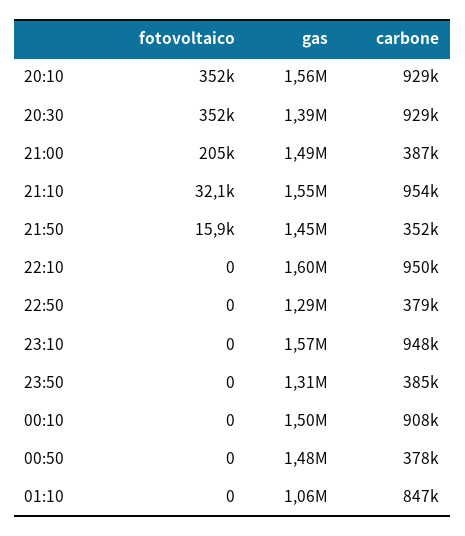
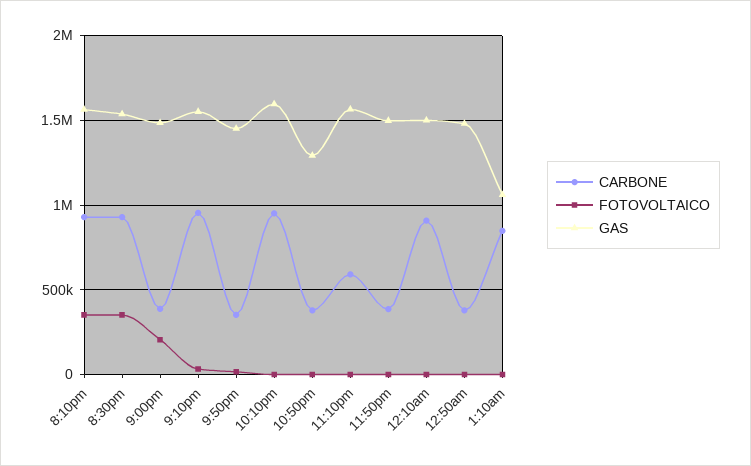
  {
    "fotovoltaico": {
      "20:10": 352000,
      "20:30": 352000,
      "21:00": 205000,
      "21:10": 32100,
      "21:50": 15900,
      "22:10": 0,
      "22:50": 0,
      "23:10": 0,
      "23:50": 0,
      "00:10": 0,
      "00:50": 0,
      "01:10": 0
    },
    "gas": {
      "20:10": 1560000,
-     "20:30": 1390000,
+     "20:30": 1550000,
      "21:00": 1490000,
      "21:10": 1550000,
      "21:50": 1450000,
      "22:10": 1600000,
      "22:50": 1290000,
      "23:10": 1570000,
-     "23:50": 1310000,
+     "23:50": 1500000,
      "00:10": 1500000,
      "00:50": 1480000,
      "01:10": 1060000
    },
    "carbone": {
      "20:10": 929000,
      "20:30": 929000,
      "21:00": 387000,
      "21:10": 954000,
      "21:50": 352000,
      "22:10": 950000,
      "22:50": 379000,
-     "23:10": 948000,
+     "23:10": 600000,
      "23:50": 385000,
      "00:10": 908000,
      "00:50": 378000,
      "01:10": 847000
    }
  }

